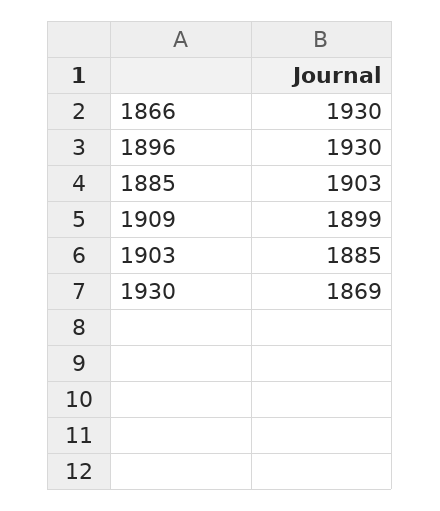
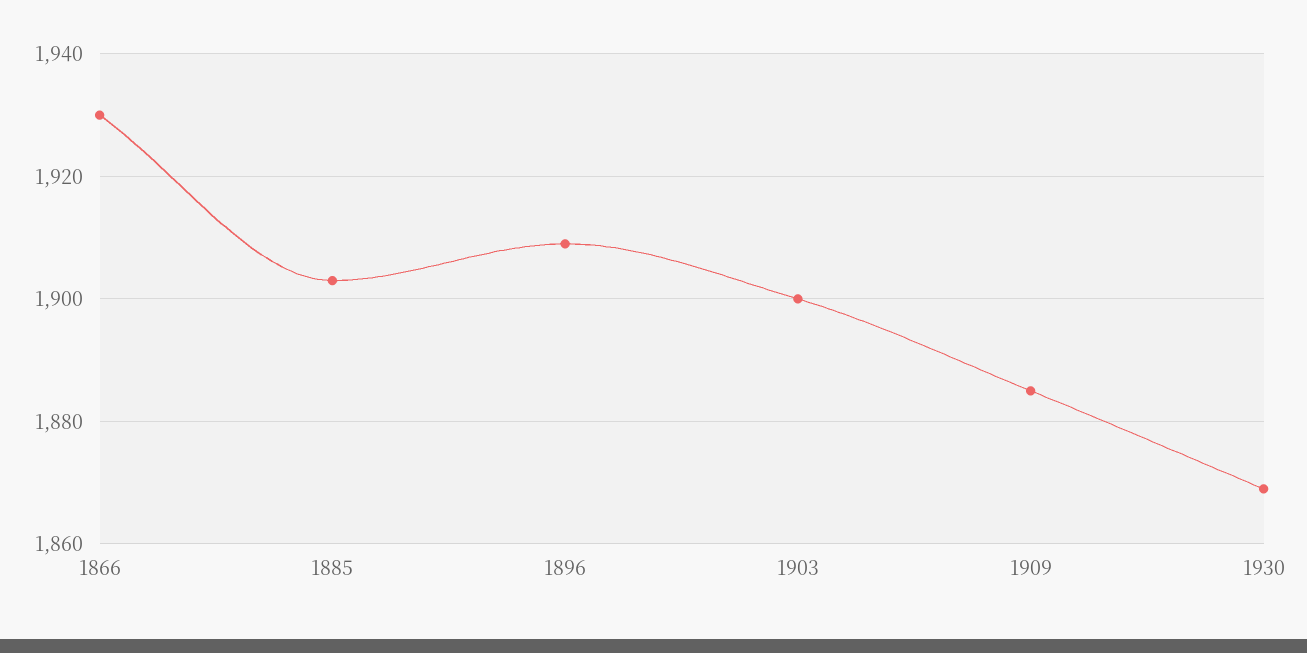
  {
    "1866": 1930,
-   "1896": 1930,
+   "1896": 1910,
    "1885": 1903,
-   "1909": 1899,
+   "1909": 1885,
-   "1903": 1885,
+   "1903": 1900,
    "1930": 1869
  }

